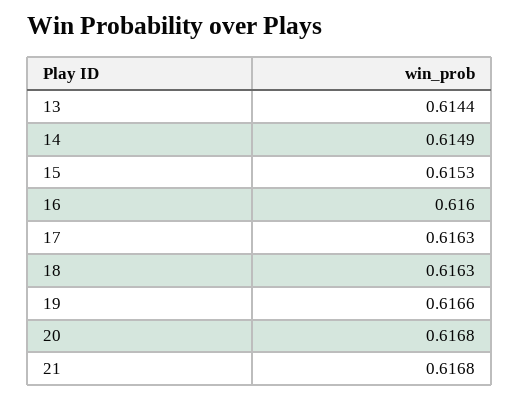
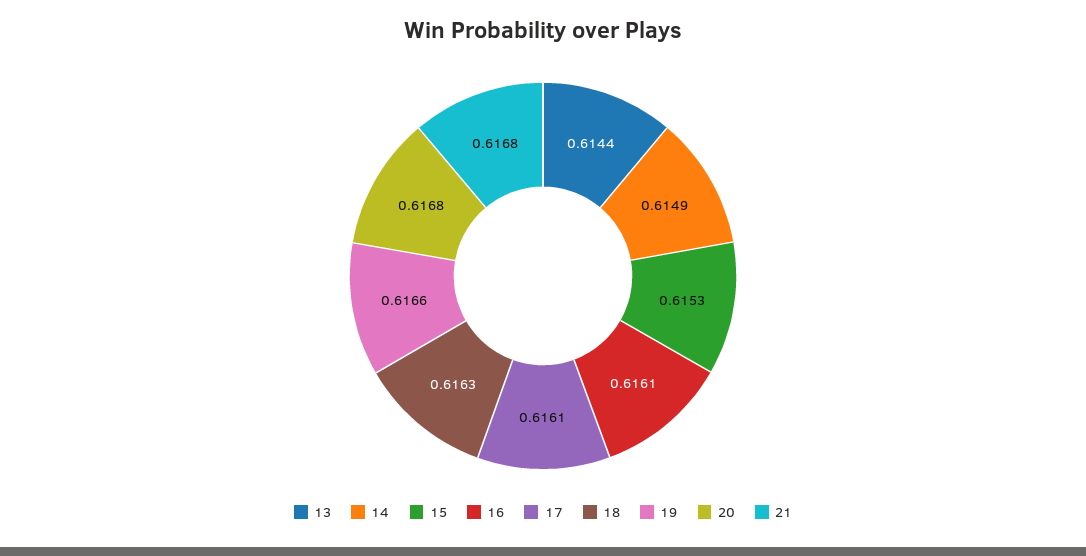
  {
    "13": 0.6144,
    "14": 0.6149,
    "15": 0.6153,
-   "16": 0.616,
+   "16": 0.6161,
-   "17": 0.6163,
+   "17": 0.6161,
    "18": 0.6163,
    "19": 0.6166,
    "20": 0.6168,
    "21": 0.6168
  }

